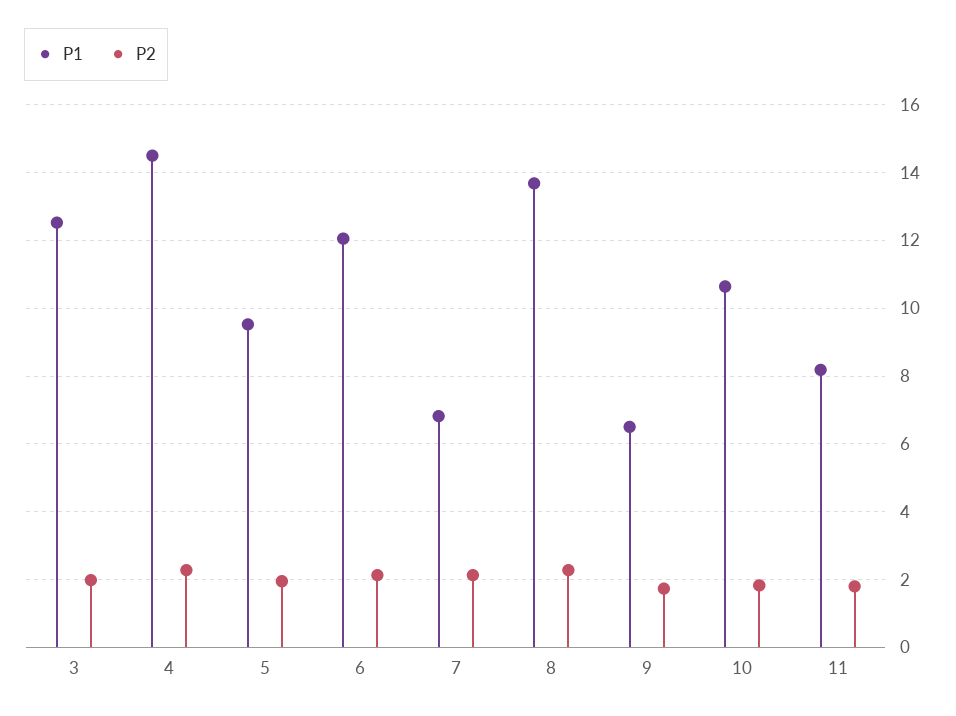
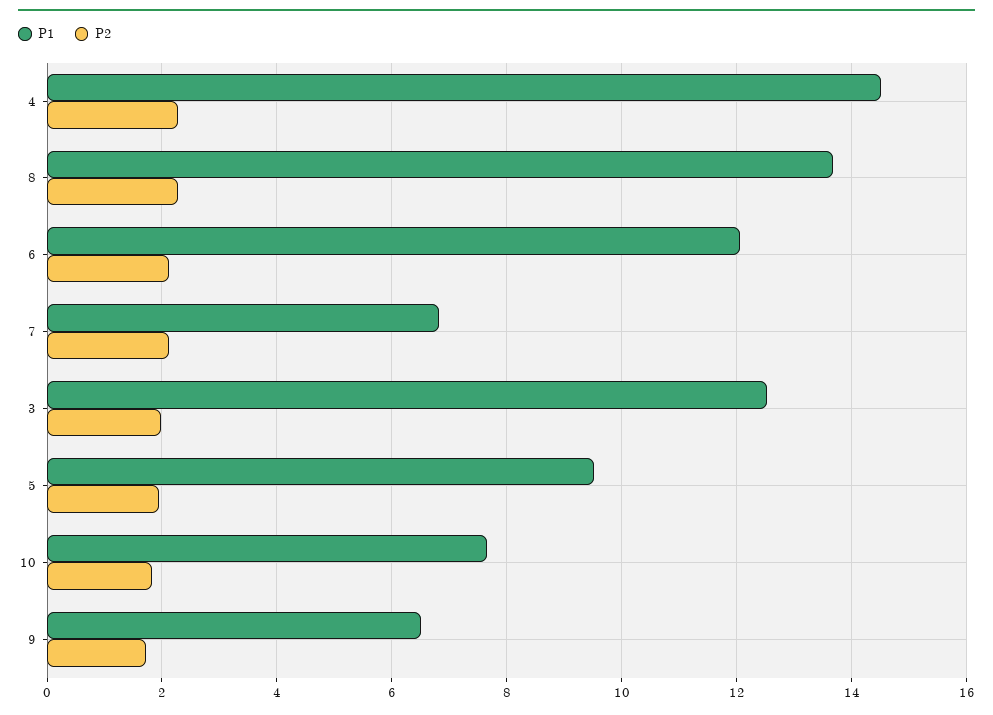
  {
    "P1": {
      "3": 12.6,
      "4": 14.6,
      "5": 9.6,
      "6": 12,
      "7": 6.8,
      "8": 13.6,
      "9": 6.6,
-     "10": 10.6,
+     "10": 7.6
-     "11": 8.2
    },
    "P2": {
      "3": 2,
      "4": 2.2,
      "5": 2,
      "6": 2.2,
      "7": 2.2,
      "8": 2.2,
      "9": 1.8,
-     "10": 1.8,
+     "10": 1.8
-     "11": 1.8
    }
  }

